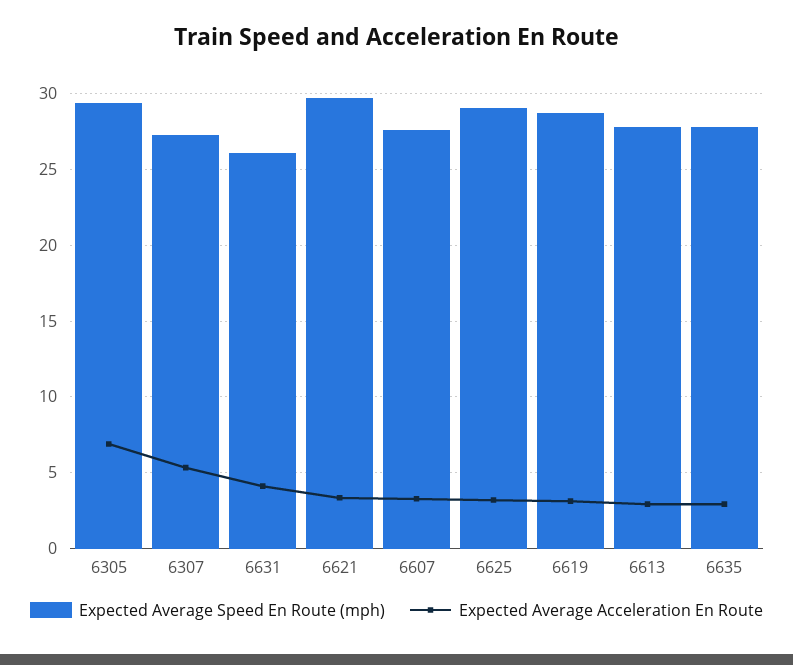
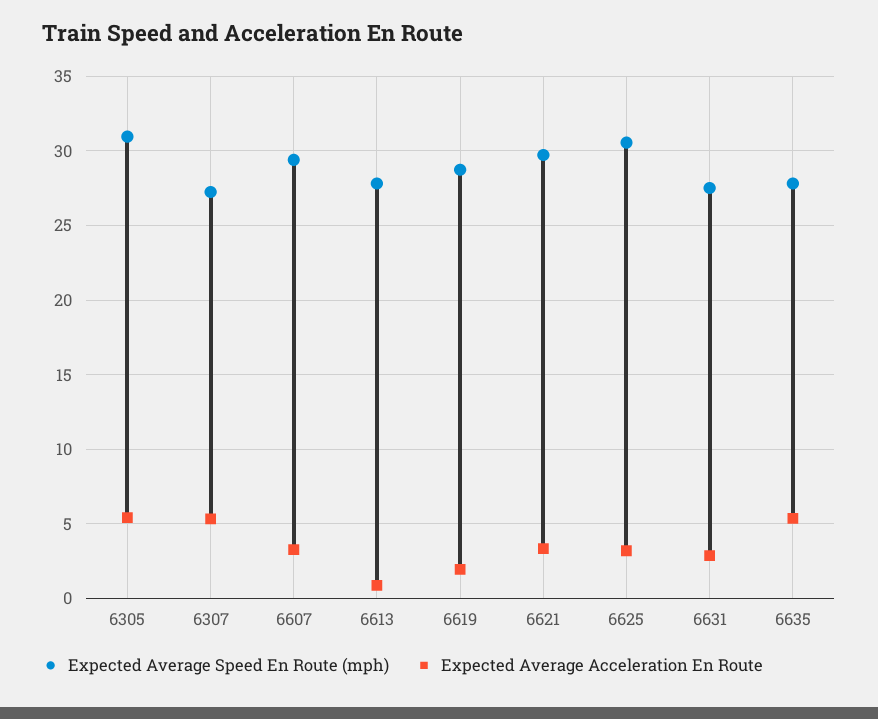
  {
    "Expected Average Speed En Route (mph)": {
-     "6305": 29.5,
+     "6305": 31,
      "6307": 27,
-     "6631": 26,
+     "6631": 27.5,
      "6621": 29.5,
-     "6607": 27.5,
+     "6607": 29.5,
-     "6625": 29,
+     "6625": 30.5,
      "6619": 28.5,
      "6613": 28,
      "6635": 28
    },
    "Expected Average Acceleration En Route": {
-     "6305": 7,
+     "6305": 5.5,
      "6307": 5.5,
-     "6631": 4,
+     "6631": 3,
      "6621": 3.5,
      "6607": 3.5,
      "6625": 3,
-     "6619": 3,
+     "6619": 2,
-     "6613": 3,
+     "6613": 1,
-     "6635": 3
+     "6635": 5.5
    }
  }

